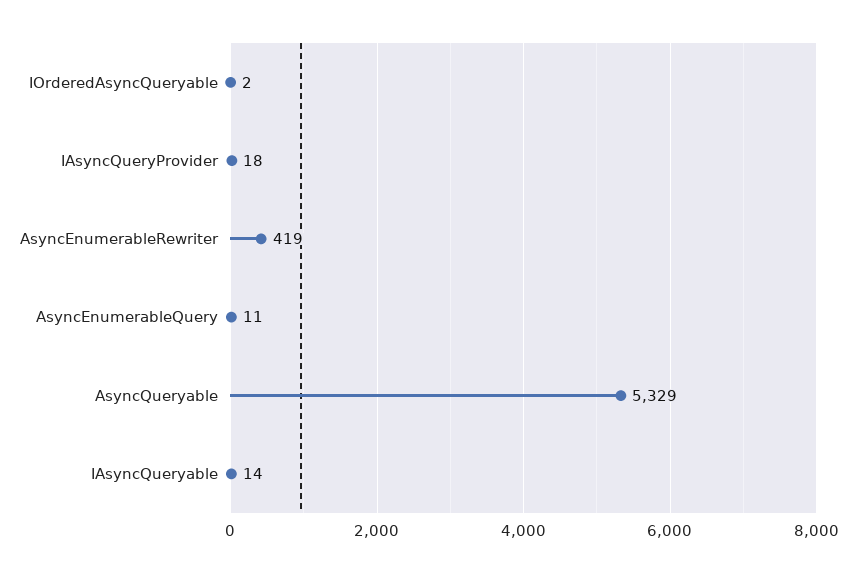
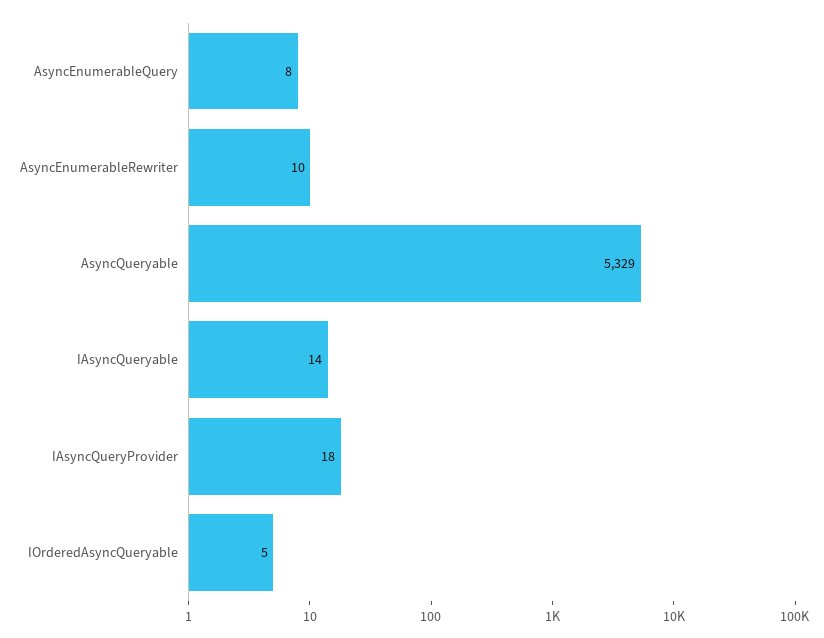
  {
-   "IOrderedAsyncQueryable": 2,
+   "IOrderedAsyncQueryable": 5,
    "IAsyncQueryProvider": 18,
-   "AsyncEnumerableRewriter": 419,
+   "AsyncEnumerableRewriter": 10,
-   "AsyncEnumerableQuery": 11,
+   "AsyncEnumerableQuery": 8,
    "AsyncQueryable": 5329,
    "IAsyncQueryable": 14
  }

